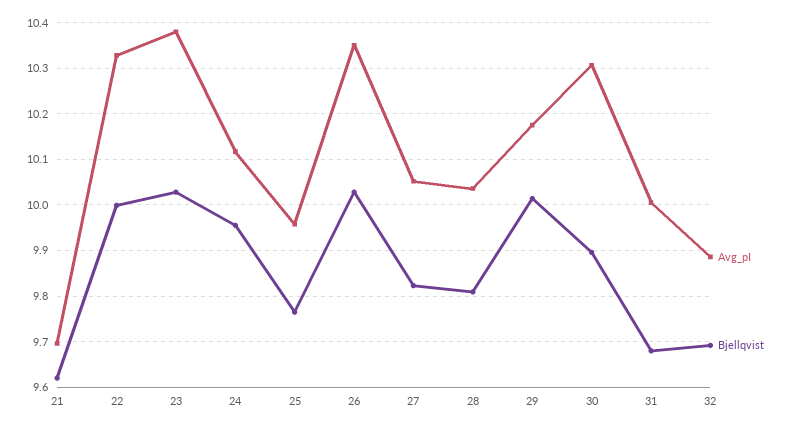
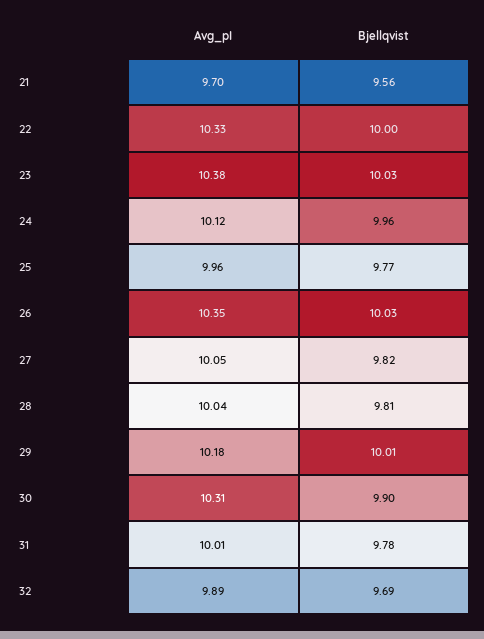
  {
    "Avg_pI": {
      "21": 9.7,
      "22": 10.33,
      "23": 10.38,
      "24": 10.12,
      "25": 9.96,
      "26": 10.35,
      "27": 10.05,
      "28": 10.04,
      "29": 10.18,
      "30": 10.31,
      "31": 10.01,
      "32": 9.89
    },
    "Bjellqvist": {
-     "21": 9.62,
+     "21": 9.56,
      "22": 10,
      "23": 10.03,
      "24": 9.96,
      "25": 9.77,
      "26": 10.03,
      "27": 9.82,
      "28": 9.81,
      "29": 10.01,
      "30": 9.9,
-     "31": 9.68,
+     "31": 9.78,
      "32": 9.69
    }
  }

